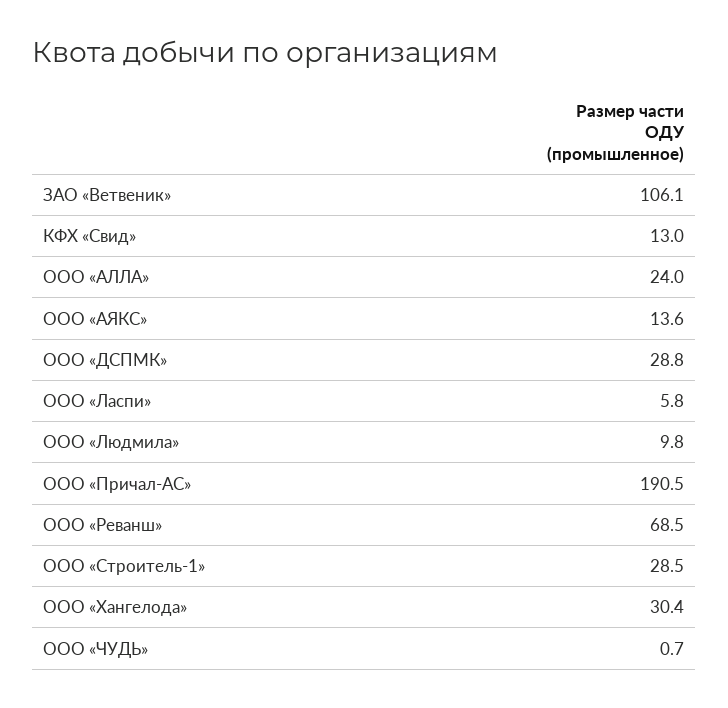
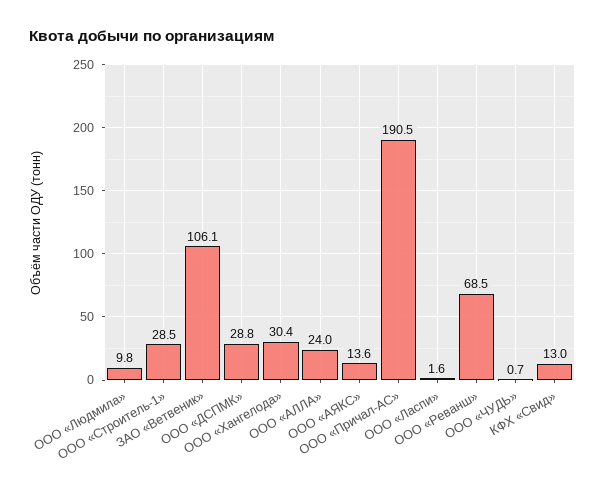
  {
    "ЗАО «Ветвеник»": 106.1,
    "КФХ «Свид»": 13,
    "ООО «АЛЛА»": 24,
    "ООО «АЯКС»": 13.6,
    "ООО «ДСПМК»": 28.8,
-   "ООО «Ласпи»": 5.8,
+   "ООО «Ласпи»": 1.6,
    "ООО «Людмила»": 9.8,
    "ООО «Причал-АС»": 190.5,
    "ООО «Реванш»": 68.5,
    "ООО «Строитель-1»": 28.5,
    "ООО «Хангелода»": 30.4,
    "ООО «ЧУДЬ»": 0.7
  }

